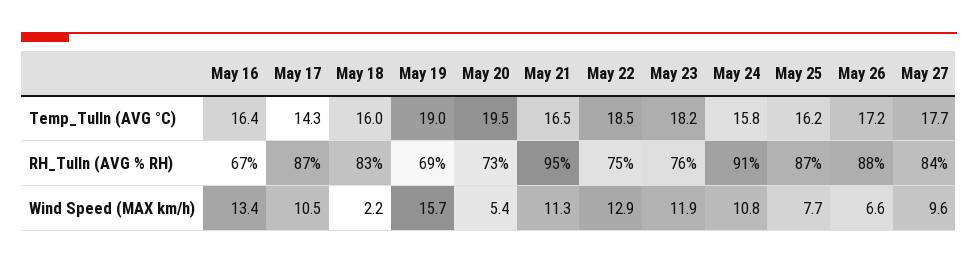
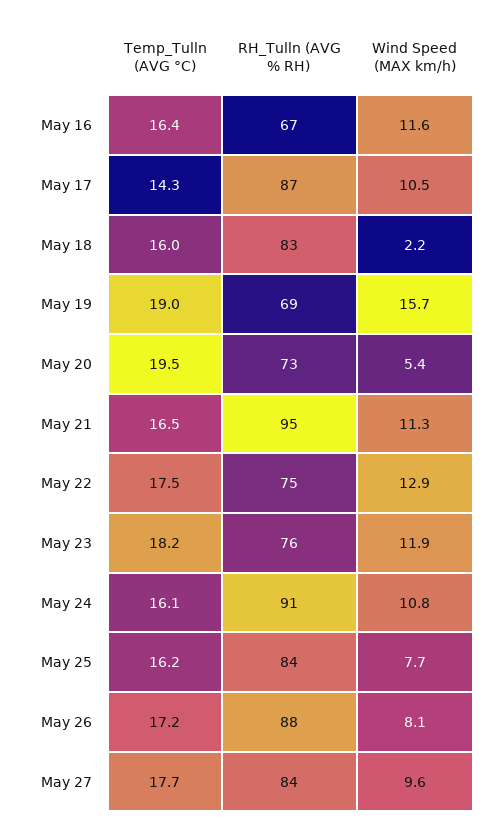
  {
    "May 16": {
      "Temp_Tulln (AVG °C)": 16.4,
      "RH_Tulln (AVG % RH)": 67,
-     "Wind Speed (MAX km/h)": 13.4
+     "Wind Speed (MAX km/h)": 11.6
    },
    "May 17": {
      "Temp_Tulln (AVG °C)": 14.3,
      "RH_Tulln (AVG % RH)": 87,
      "Wind Speed (MAX km/h)": 10.5
    },
    "May 18": {
      "Temp_Tulln (AVG °C)": 16,
      "RH_Tulln (AVG % RH)": 83,
      "Wind Speed (MAX km/h)": 2.2
    },
    "May 19": {
      "Temp_Tulln (AVG °C)": 19,
      "RH_Tulln (AVG % RH)": 69,
      "Wind Speed (MAX km/h)": 15.7
    },
    "May 20": {
      "Temp_Tulln (AVG °C)": 19.5,
      "RH_Tulln (AVG % RH)": 73,
      "Wind Speed (MAX km/h)": 5.4
    },
    "May 21": {
      "Temp_Tulln (AVG °C)": 16.5,
      "RH_Tulln (AVG % RH)": 95,
      "Wind Speed (MAX km/h)": 11.3
    },
    "May 22": {
-     "Temp_Tulln (AVG °C)": 18.5,
+     "Temp_Tulln (AVG °C)": 17.5,
      "RH_Tulln (AVG % RH)": 75,
      "Wind Speed (MAX km/h)": 12.9
    },
    "May 23": {
      "Temp_Tulln (AVG °C)": 18.2,
      "RH_Tulln (AVG % RH)": 76,
      "Wind Speed (MAX km/h)": 11.9
    },
    "May 24": {
-     "Temp_Tulln (AVG °C)": 15.8,
+     "Temp_Tulln (AVG °C)": 16.1,
      "RH_Tulln (AVG % RH)": 91,
      "Wind Speed (MAX km/h)": 10.8
    },
    "May 25": {
      "Temp_Tulln (AVG °C)": 16.2,
-     "RH_Tulln (AVG % RH)": 87,
+     "RH_Tulln (AVG % RH)": 84,
      "Wind Speed (MAX km/h)": 7.7
    },
    "May 26": {
      "Temp_Tulln (AVG °C)": 17.2,
      "RH_Tulln (AVG % RH)": 88,
-     "Wind Speed (MAX km/h)": 6.6
+     "Wind Speed (MAX km/h)": 8.1
    },
    "May 27": {
      "Temp_Tulln (AVG °C)": 17.7,
      "RH_Tulln (AVG % RH)": 84,
      "Wind Speed (MAX km/h)": 9.6
    }
  }

